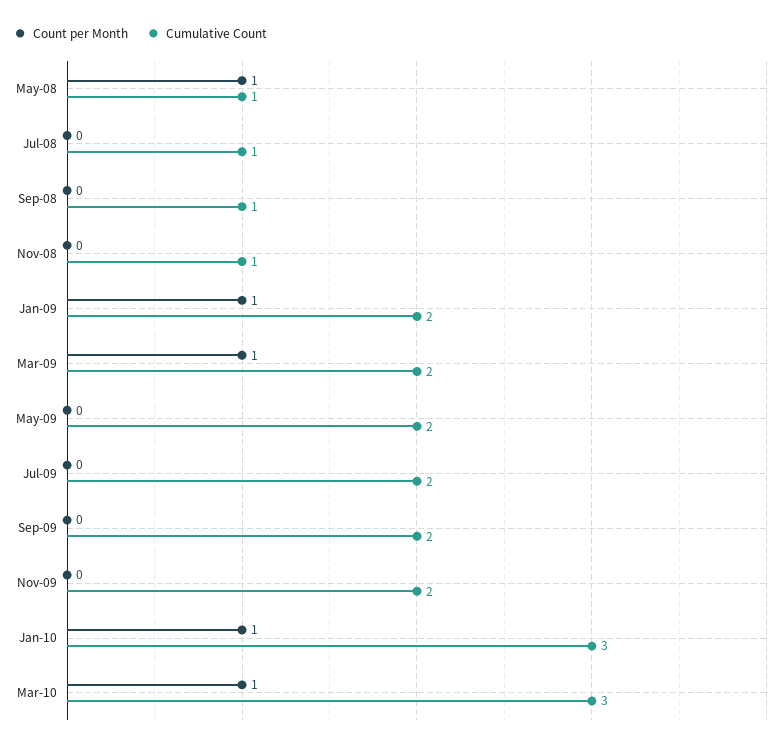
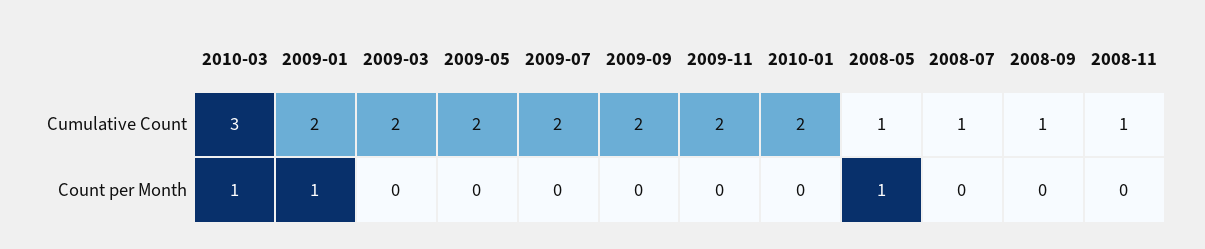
  {
    "Count per Month": {
      "May-08": 1,
      "Jul-08": 0,
      "Sep-08": 0,
      "Nov-08": 0,
      "Jan-09": 1,
-     "Mar-09": 1,
+     "Mar-09": 0,
      "May-09": 0,
      "Jul-09": 0,
      "Sep-09": 0,
      "Nov-09": 0,
-     "Jan-10": 1,
+     "Jan-10": 0,
      "Mar-10": 1
    },
    "Cumulative Count": {
      "May-08": 1,
      "Jul-08": 1,
      "Sep-08": 1,
      "Nov-08": 1,
      "Jan-09": 2,
      "Mar-09": 2,
      "May-09": 2,
      "Jul-09": 2,
      "Sep-09": 2,
      "Nov-09": 2,
-     "Jan-10": 3,
+     "Jan-10": 2,
      "Mar-10": 3
    }
  }

